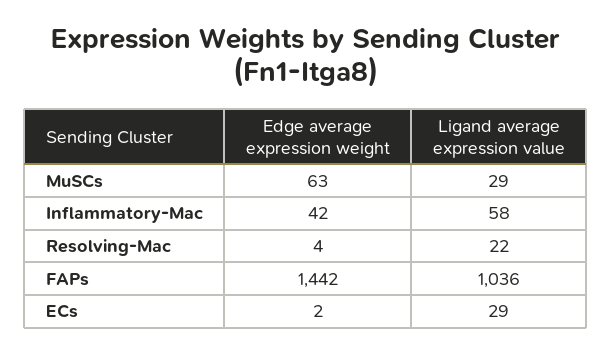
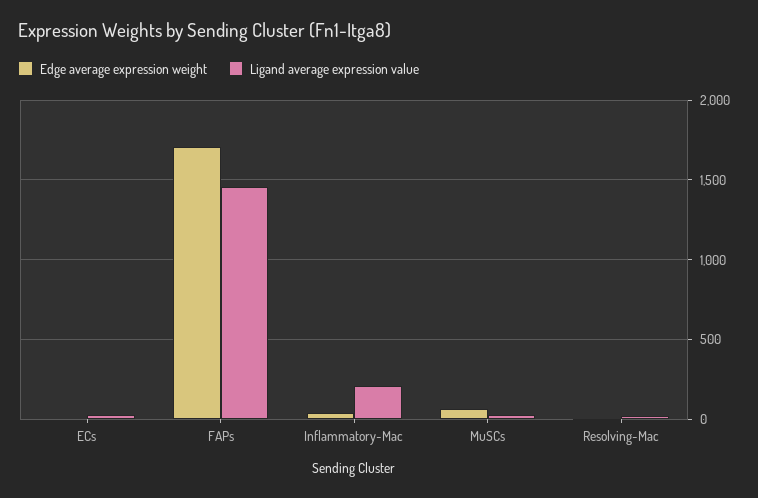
  {
    "Edge average expression weight": {
      "MuSCs": 63,
      "Inflammatory-Mac": 42,
      "Resolving-Mac": 4,
-     "FAPs": 1442,
+     "FAPs": 1700,
      "ECs": 2
    },
    "Ligand average expression value": {
      "MuSCs": 29,
-     "Inflammatory-Mac": 58,
+     "Inflammatory-Mac": 200,
      "Resolving-Mac": 22,
-     "FAPs": 1036,
+     "FAPs": 1450,
      "ECs": 29
    }
  }

